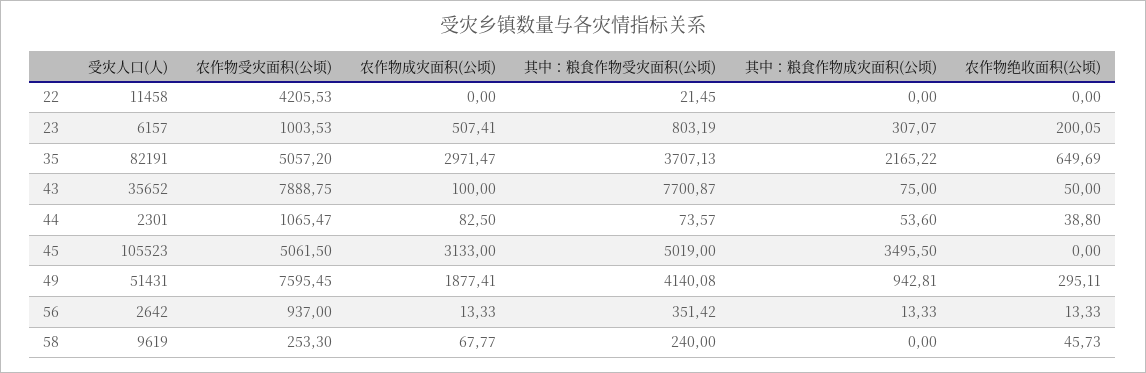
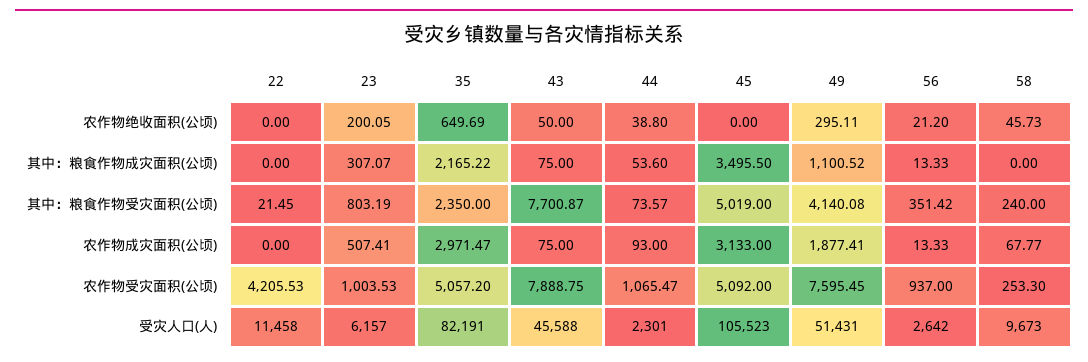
  {
    "受灾人口(人)": {
      "22": 11458,
      "23": 6157,
      "35": 82191,
-     "43": 35652,
+     "43": 45588,
      "44": 2301,
      "45": 105523,
      "49": 51431,
      "56": 2642,
-     "58": 9619
+     "58": 9673
    },
    "农作物受灾面积(公顷)": {
      "22": 4205.53,
      "23": 1003.53,
      "35": 5057.2,
      "43": 7888.75,
      "44": 1065.47,
-     "45": 5061.5,
+     "45": 5092,
      "49": 7595.45,
      "56": 937,
      "58": 253.3
    },
    "农作物成灾面积(公顷)": {
      "22": 0,
      "23": 507.41,
      "35": 2971.47,
-     "43": 100,
+     "43": 75,
-     "44": 82.5,
+     "44": 93,
      "45": 3133,
      "49": 1877.41,
      "56": 13.33,
      "58": 67.77
    },
    "其中：粮食作物受灾面积(公顷)": {
      "22": 21.45,
      "23": 803.19,
-     "35": 3707.13,
+     "35": 2350,
      "43": 7700.87,
      "44": 73.57,
      "45": 5019,
      "49": 4140.08,
      "56": 351.42,
      "58": 240
    },
    "其中：粮食作物成灾面积(公顷)": {
      "22": 0,
      "23": 307.07,
      "35": 2165.22,
      "43": 75,
      "44": 53.6,
      "45": 3495.5,
-     "49": 942.81,
+     "49": 1100.52,
      "56": 13.33,
      "58": 0
    },
    "农作物绝收面积(公顷)": {
      "22": 0,
      "23": 200.05,
      "35": 649.69,
      "43": 50,
      "44": 38.8,
      "45": 0,
      "49": 295.11,
-     "56": 13.33,
+     "56": 21.2,
      "58": 45.73
    }
  }

